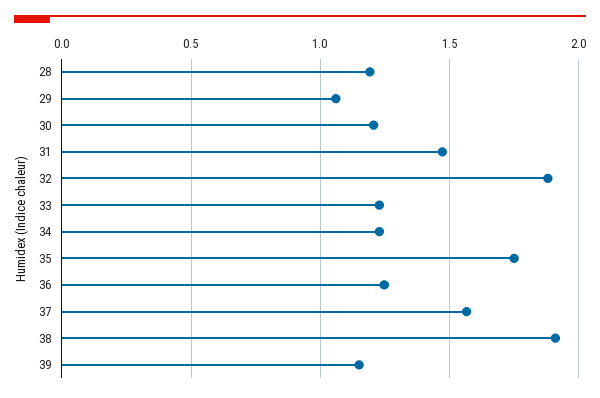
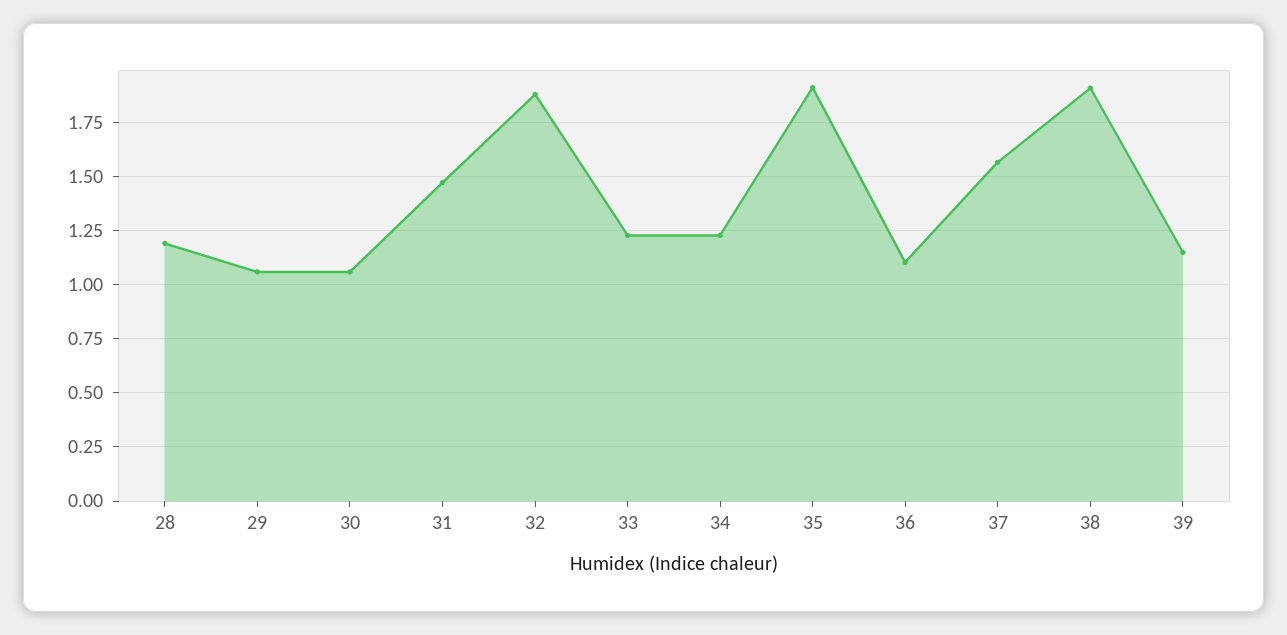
  {
    "28": 1.2,
    "29": 1.05,
-   "30": 1.2,
+   "30": 1.05,
    "31": 1.45,
    "32": 1.9,
    "33": 1.25,
    "34": 1.25,
-   "35": 1.75,
+   "35": 1.9,
-   "36": 1.25,
+   "36": 1.1,
    "37": 1.55,
    "38": 1.9,
    "39": 1.15
  }

